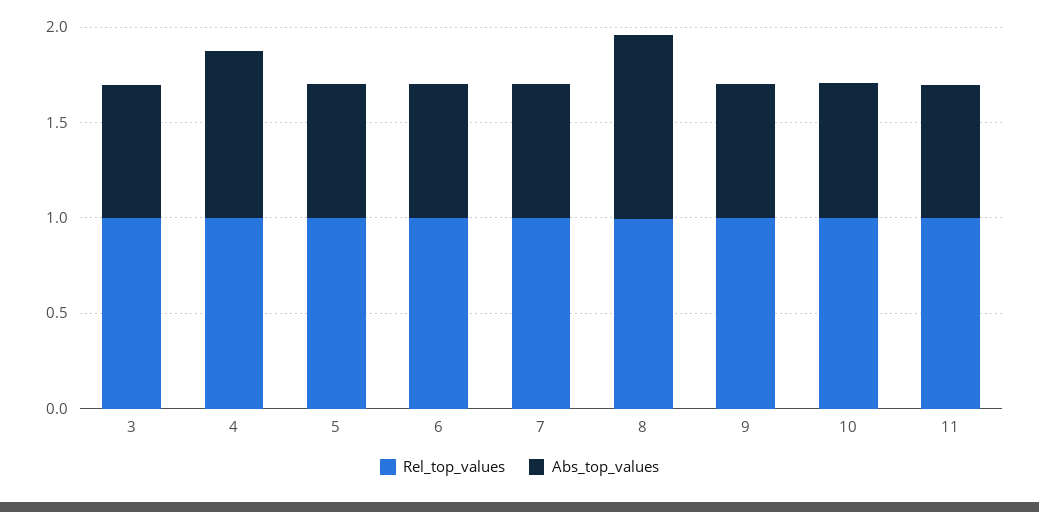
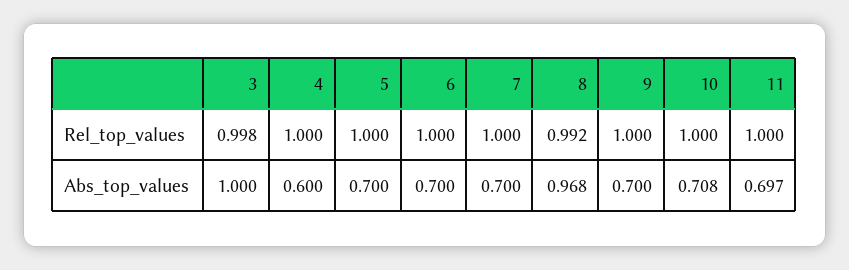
  {
    "Rel_top_values": {
      "3": 0.998,
      "4": 1,
      "5": 1,
      "6": 1,
      "7": 1,
      "8": 0.992,
      "9": 1,
      "10": 1,
      "11": 1
    },
    "Abs_top_values": {
-     "3": 0.7,
+     "3": 1,
-     "4": 0.9,
+     "4": 0.6,
      "5": 0.7,
      "6": 0.7,
      "7": 0.7,
      "8": 0.968,
      "9": 0.7,
      "10": 0.708,
      "11": 0.697
    }
  }

